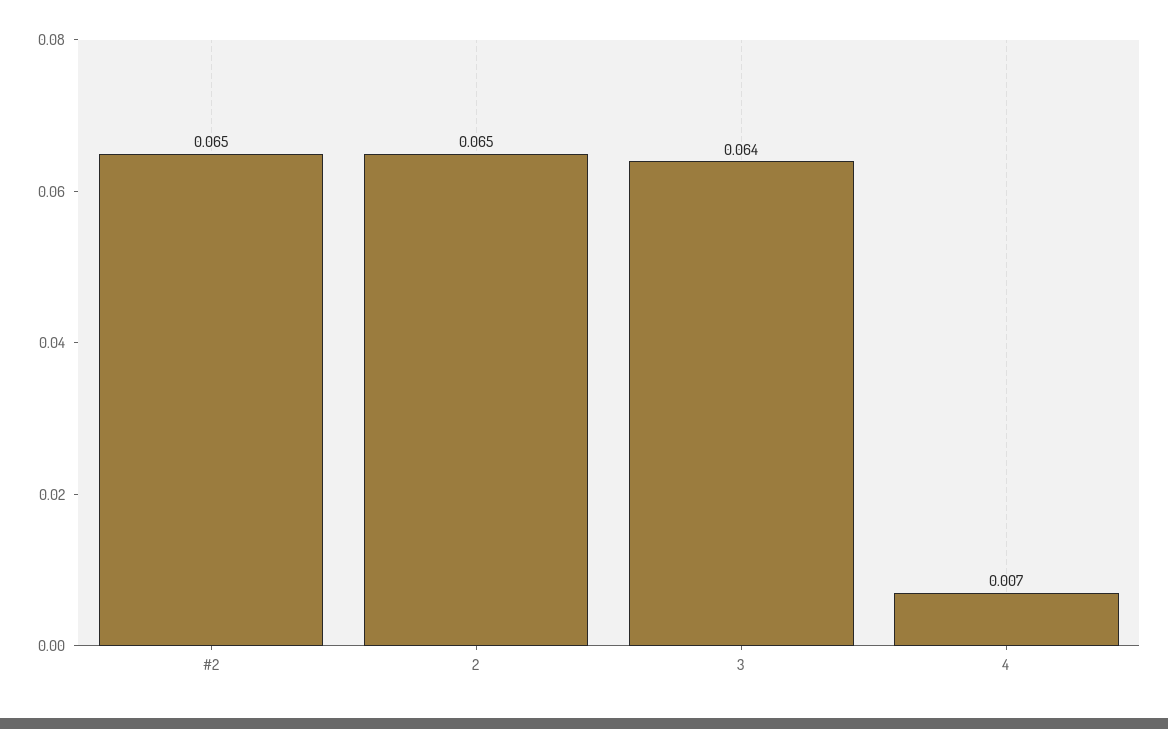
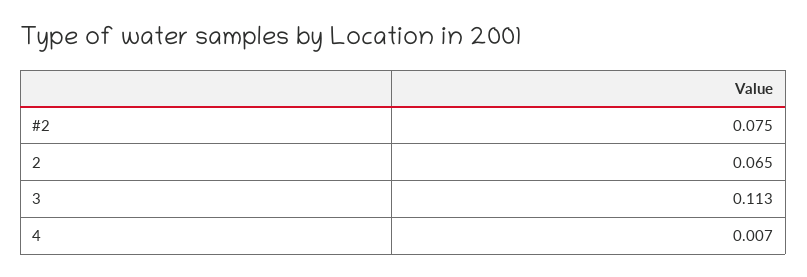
  {
-   "#2": 0.065,
+   "#2": 0.075,
    "2": 0.065,
-   "3": 0.064,
+   "3": 0.113,
    "4": 0.007
  }

